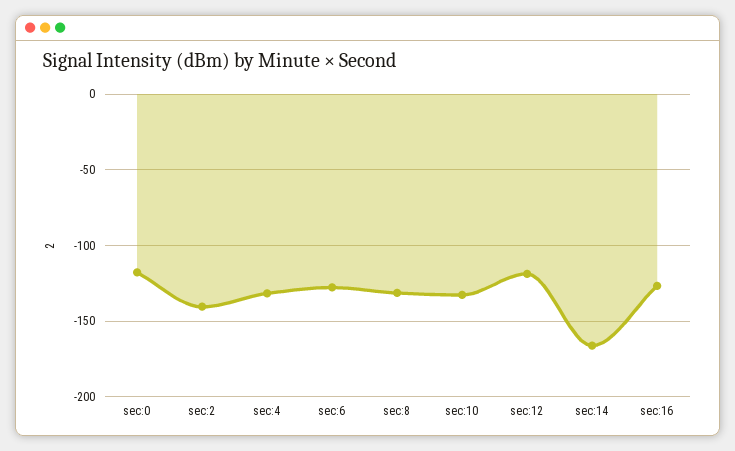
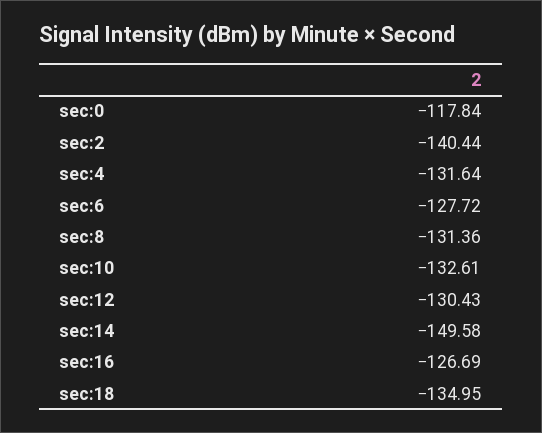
  {
    "sec:0": -117.84,
    "sec:2": -140.44,
    "sec:4": -131.64,
    "sec:6": -127.72,
    "sec:8": -131.36,
    "sec:10": -132.61,
-   "sec:12": -120,
+   "sec:12": -130.43,
-   "sec:14": -165,
+   "sec:14": -149.58,
-   "sec:16": -126.69
+   "sec:16": -126.69,
+   "sec:18": -134.95
  }

